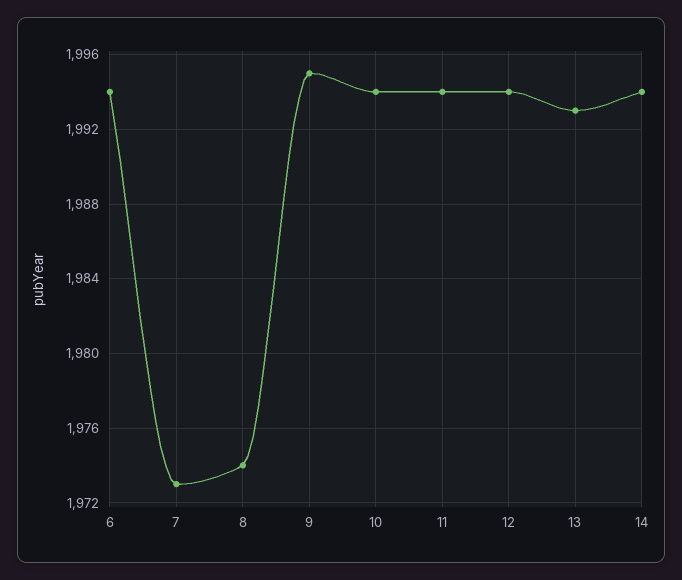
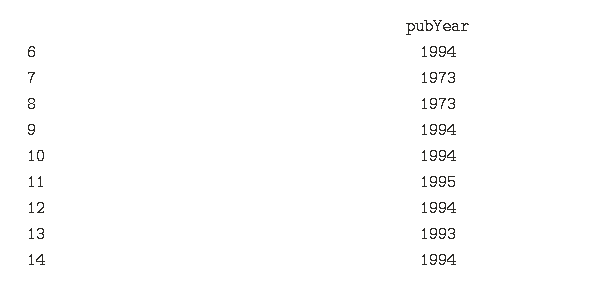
  {
    "6": 1994,
    "7": 1973,
-   "8": 1974,
+   "8": 1973,
-   "9": 1995,
+   "9": 1994,
    "10": 1994,
-   "11": 1994,
+   "11": 1995,
    "12": 1994,
    "13": 1993,
    "14": 1994
  }

